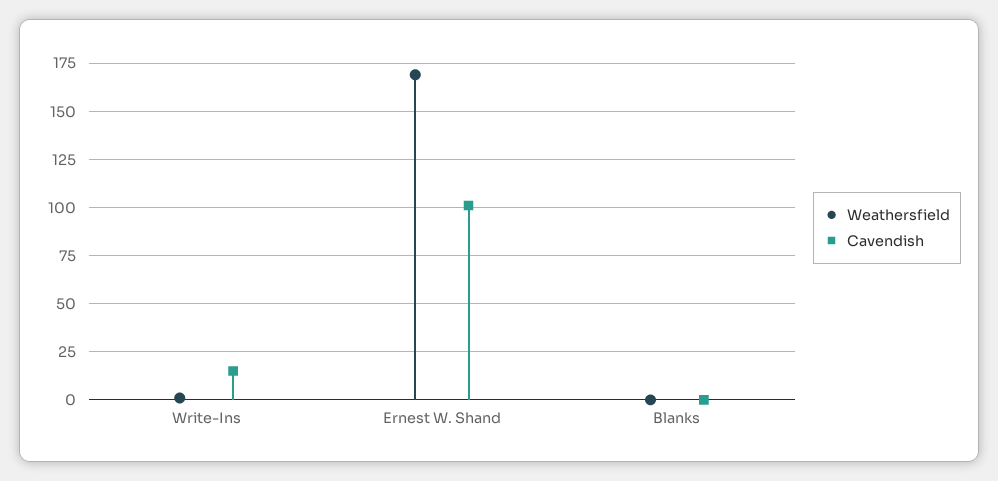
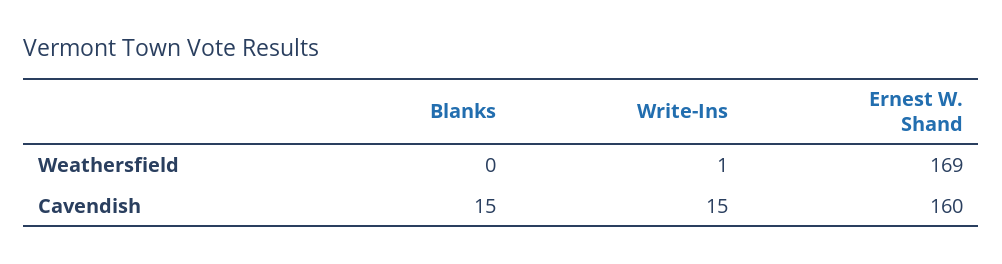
  {
    "Weathersfield": {
      "Write-Ins": 1,
      "Ernest W. Shand": 169,
      "Blanks": 0
    },
    "Cavendish": {
      "Write-Ins": 15,
-     "Ernest W. Shand": 100,
+     "Ernest W. Shand": 160,
-     "Blanks": 0
+     "Blanks": 15
    }
  }

